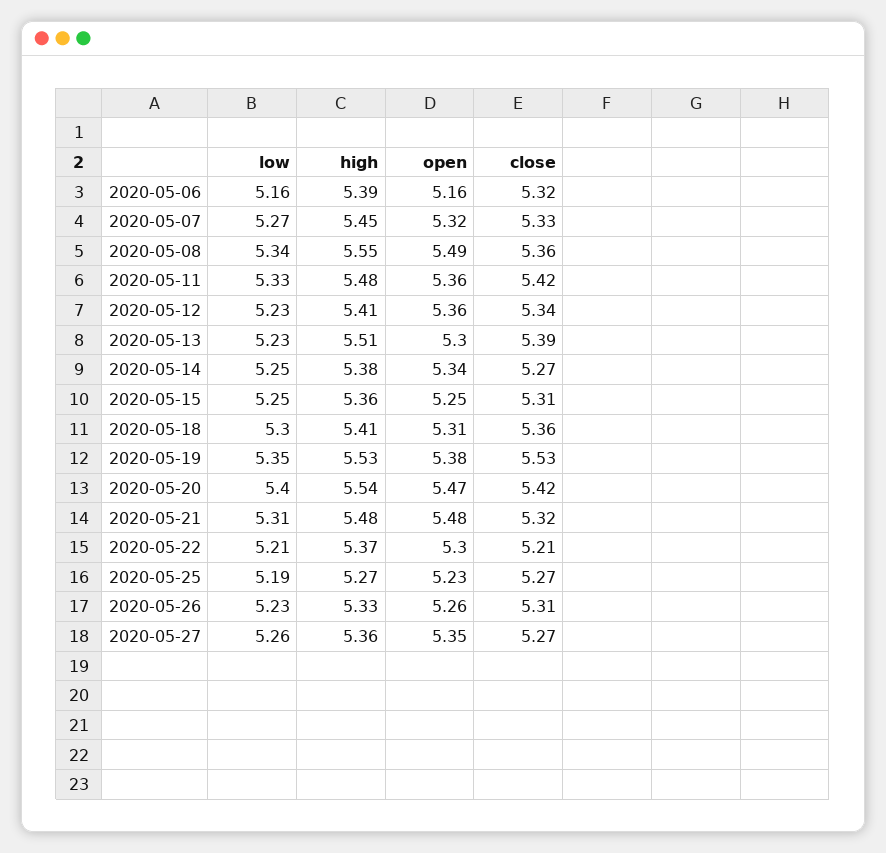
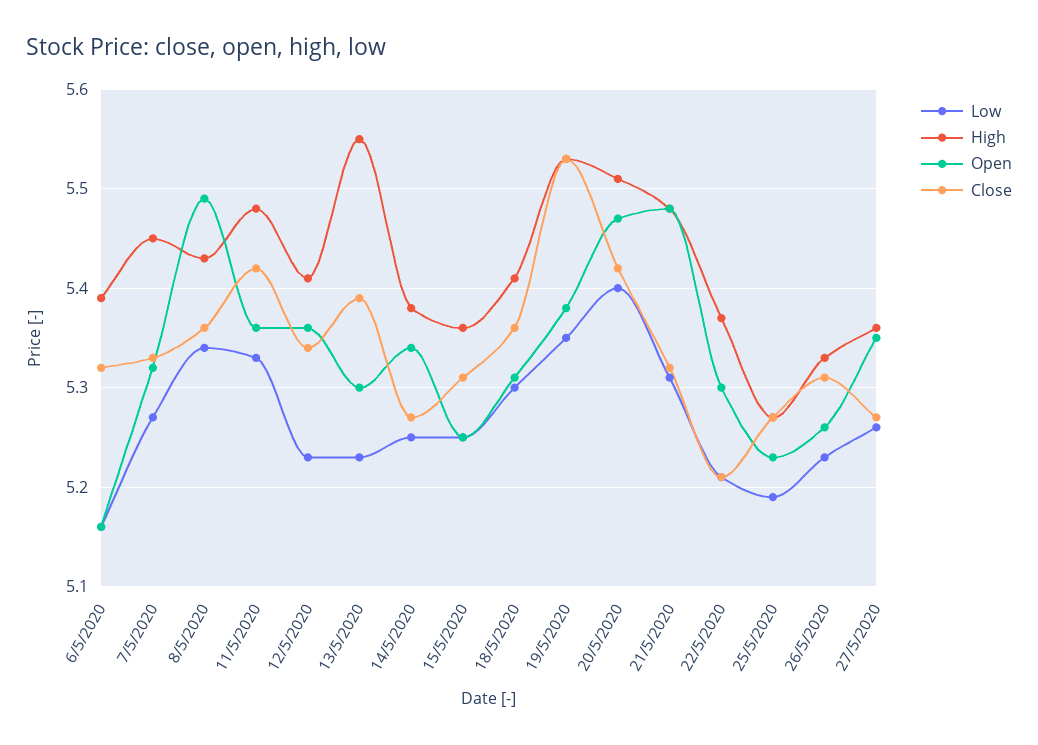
  {
    "low": {
      "2020-05-06": 5.16,
      "2020-05-07": 5.27,
      "2020-05-08": 5.34,
      "2020-05-11": 5.33,
      "2020-05-12": 5.23,
      "2020-05-13": 5.23,
      "2020-05-14": 5.25,
      "2020-05-15": 5.25,
      "2020-05-18": 5.3,
      "2020-05-19": 5.35,
      "2020-05-20": 5.4,
      "2020-05-21": 5.31,
      "2020-05-22": 5.21,
      "2020-05-25": 5.19,
      "2020-05-26": 5.23,
      "2020-05-27": 5.26
    },
    "high": {
      "2020-05-06": 5.39,
      "2020-05-07": 5.45,
-     "2020-05-08": 5.55,
+     "2020-05-08": 5.43,
      "2020-05-11": 5.48,
      "2020-05-12": 5.41,
-     "2020-05-13": 5.51,
+     "2020-05-13": 5.55,
      "2020-05-14": 5.38,
      "2020-05-15": 5.36,
      "2020-05-18": 5.41,
      "2020-05-19": 5.53,
-     "2020-05-20": 5.54,
+     "2020-05-20": 5.51,
      "2020-05-21": 5.48,
      "2020-05-22": 5.37,
      "2020-05-25": 5.27,
      "2020-05-26": 5.33,
      "2020-05-27": 5.36
    },
    "open": {
      "2020-05-06": 5.16,
      "2020-05-07": 5.32,
      "2020-05-08": 5.49,
      "2020-05-11": 5.36,
      "2020-05-12": 5.36,
      "2020-05-13": 5.3,
      "2020-05-14": 5.34,
      "2020-05-15": 5.25,
      "2020-05-18": 5.31,
      "2020-05-19": 5.38,
      "2020-05-20": 5.47,
      "2020-05-21": 5.48,
      "2020-05-22": 5.3,
      "2020-05-25": 5.23,
      "2020-05-26": 5.26,
      "2020-05-27": 5.35
    },
    "close": {
      "2020-05-06": 5.32,
      "2020-05-07": 5.33,
      "2020-05-08": 5.36,
      "2020-05-11": 5.42,
      "2020-05-12": 5.34,
      "2020-05-13": 5.39,
      "2020-05-14": 5.27,
      "2020-05-15": 5.31,
      "2020-05-18": 5.36,
      "2020-05-19": 5.53,
      "2020-05-20": 5.42,
      "2020-05-21": 5.32,
      "2020-05-22": 5.21,
      "2020-05-25": 5.27,
      "2020-05-26": 5.31,
      "2020-05-27": 5.27
    }
  }

